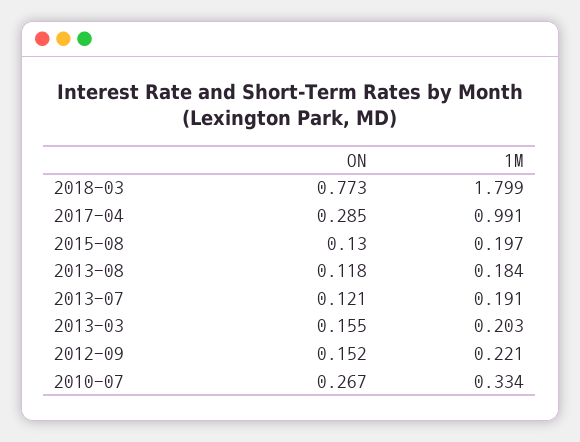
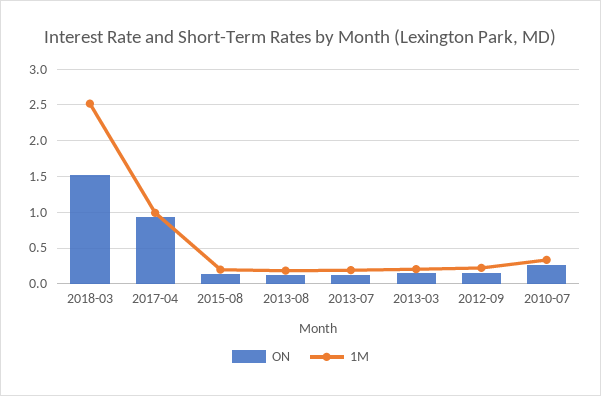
  {
    "ON": {
-     "2018-03": 0.773,
+     "2018-03": 1.5,
-     "2017-04": 0.285,
+     "2017-04": 0.9,
      "2015-08": 0.13,
      "2013-08": 0.118,
      "2013-07": 0.121,
      "2013-03": 0.155,
      "2012-09": 0.152,
      "2010-07": 0.267
    },
    "1M": {
-     "2018-03": 1.799,
+     "2018-03": 2.5,
      "2017-04": 0.991,
      "2015-08": 0.197,
      "2013-08": 0.184,
      "2013-07": 0.191,
      "2013-03": 0.203,
      "2012-09": 0.221,
      "2010-07": 0.334
    }
  }

